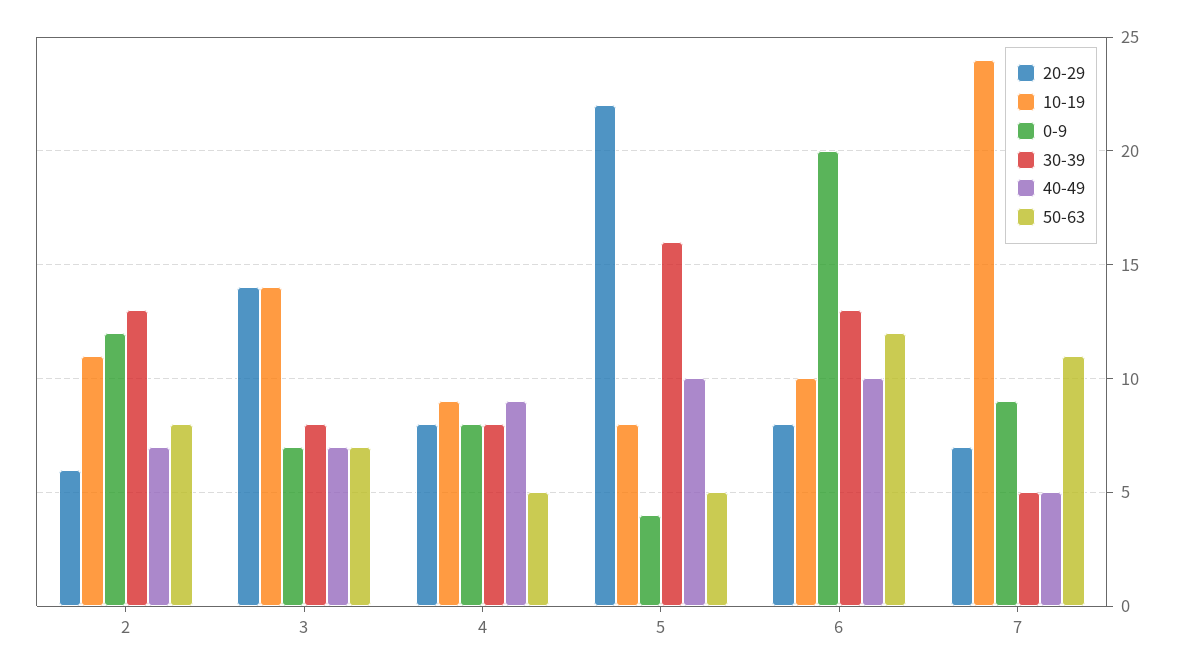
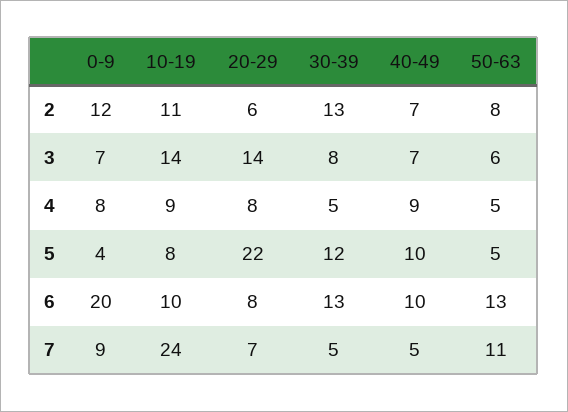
  {
    "20-29": {
      "2": 6,
      "3": 14,
      "4": 8,
      "5": 22,
      "6": 8,
      "7": 7
    },
    "10-19": {
      "2": 11,
      "3": 14,
      "4": 9,
      "5": 8,
      "6": 10,
      "7": 24
    },
    "0-9": {
      "2": 12,
      "3": 7,
      "4": 8,
      "5": 4,
      "6": 20,
      "7": 9
    },
    "30-39": {
      "2": 13,
      "3": 8,
-     "4": 8,
+     "4": 5,
-     "5": 16,
+     "5": 12,
      "6": 13,
      "7": 5
    },
    "40-49": {
      "2": 7,
      "3": 7,
      "4": 9,
      "5": 10,
      "6": 10,
      "7": 5
    },
    "50-63": {
      "2": 8,
-     "3": 7,
+     "3": 6,
      "4": 5,
      "5": 5,
-     "6": 12,
+     "6": 13,
      "7": 11
    }
  }

